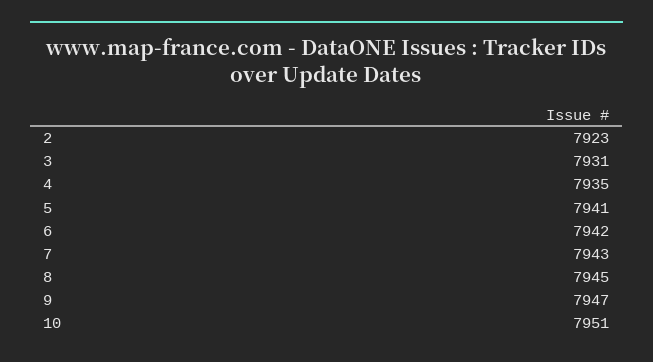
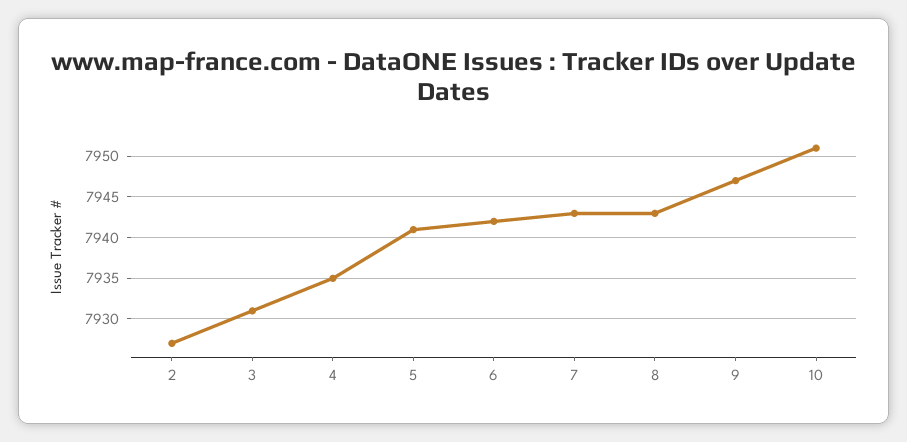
  {
-   "2": 7923,
+   "2": 7927,
    "3": 7931,
    "4": 7935,
    "5": 7941,
    "6": 7942,
    "7": 7943,
-   "8": 7945,
+   "8": 7943,
    "9": 7947,
    "10": 7951
  }

